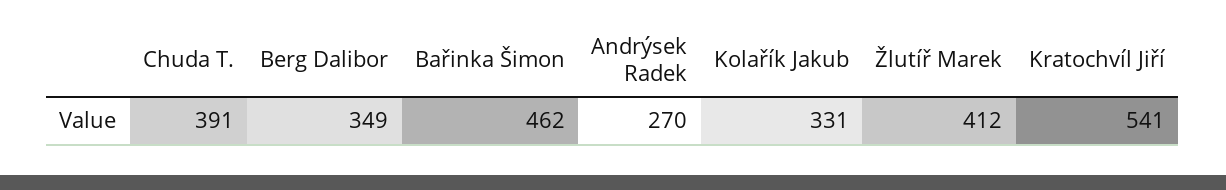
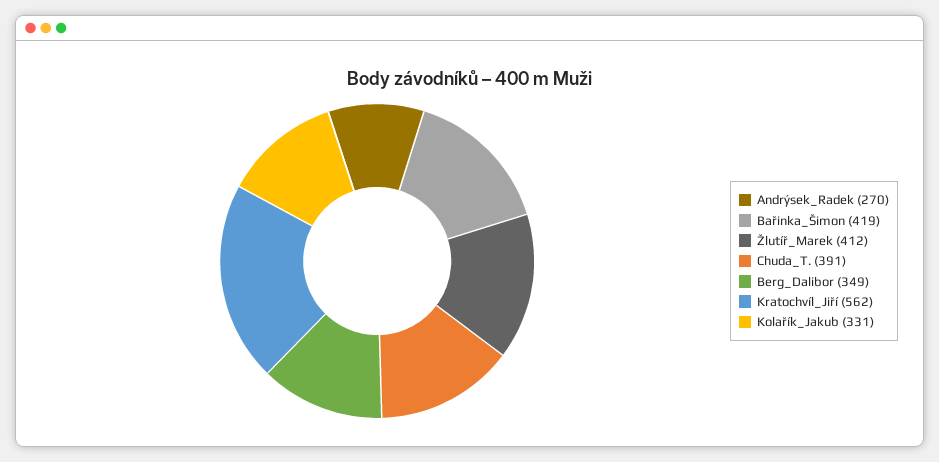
  {
    "Chuda T.": 391,
    "Berg Dalibor": 349,
-   "Bařinka Šimon": 462,
+   "Bařinka Šimon": 419,
    "Andrýsek Radek": 270,
    "Kolařík Jakub": 331,
    "Žlutíř Marek": 412,
-   "Kratochvíl Jiří": 541
+   "Kratochvíl Jiří": 562
  }

